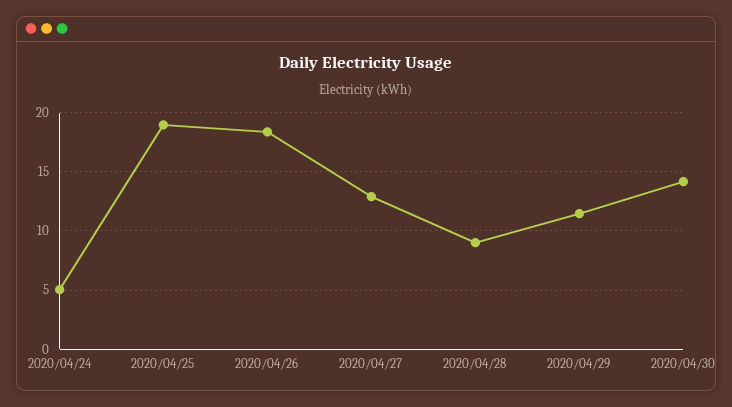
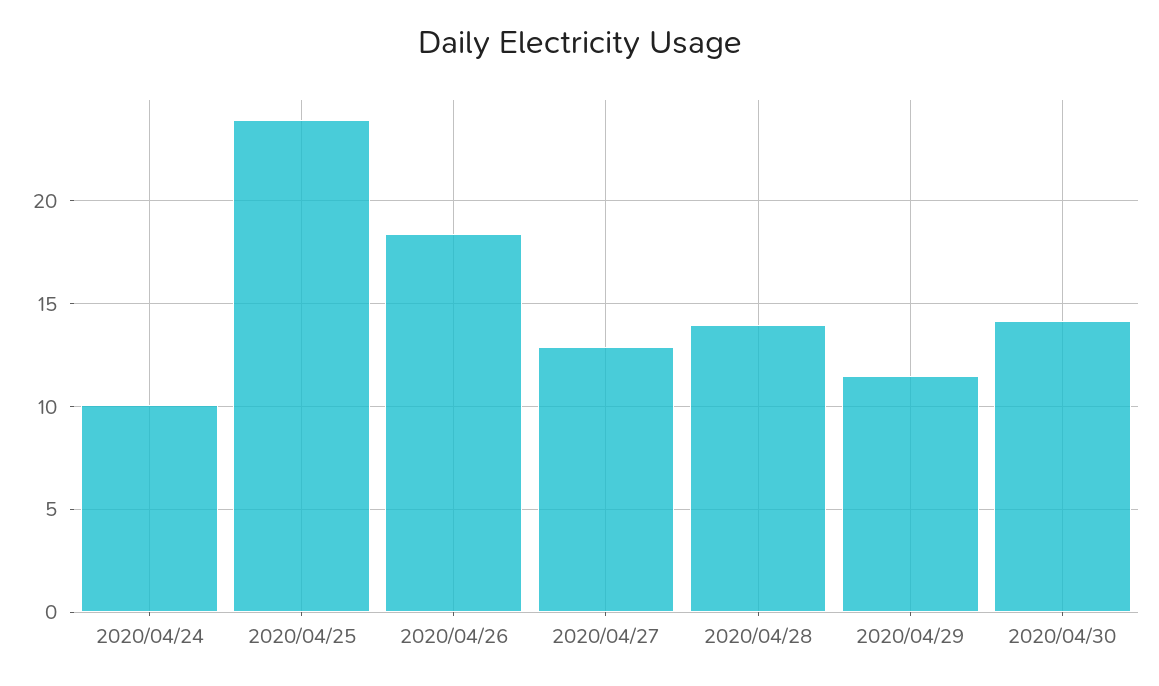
  {
-   "2020/04/24": 5,
+   "2020/04/24": 10,
-   "2020/04/25": 19,
+   "2020/04/25": 24,
    "2020/04/26": 18.5,
    "2020/04/27": 13,
-   "2020/04/28": 9,
+   "2020/04/28": 14,
    "2020/04/29": 11.5,
    "2020/04/30": 14
  }

